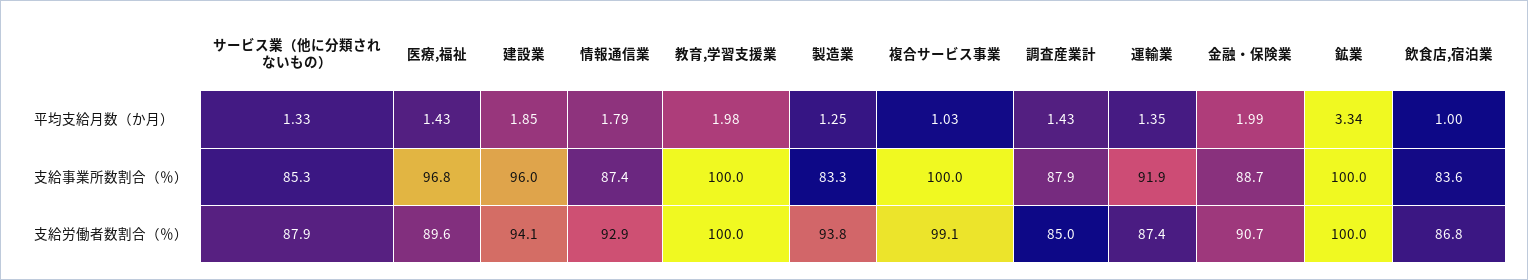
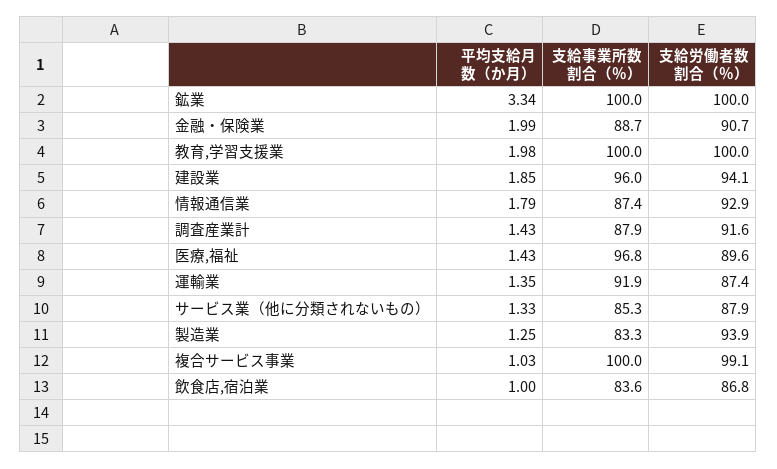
  {
    "サービス業（他に分類されないもの）": {
      "平均支給月数（か月）": 1.33,
      "支給事業所数割合（％）": 85.3,
      "支給労働者数割合（％）": 87.9
    },
    "医療,福祉": {
      "平均支給月数（か月）": 1.43,
      "支給事業所数割合（％）": 96.8,
      "支給労働者数割合（％）": 89.6
    },
    "建設業": {
      "平均支給月数（か月）": 1.85,
      "支給事業所数割合（％）": 96,
      "支給労働者数割合（％）": 94.1
    },
    "情報通信業": {
      "平均支給月数（か月）": 1.79,
      "支給事業所数割合（％）": 87.4,
      "支給労働者数割合（％）": 92.9
    },
    "教育,学習支援業": {
      "平均支給月数（か月）": 1.98,
      "支給事業所数割合（％）": 100,
      "支給労働者数割合（％）": 100
    },
    "製造業": {
      "平均支給月数（か月）": 1.25,
      "支給事業所数割合（％）": 83.3,
-     "支給労働者数割合（％）": 93.8
+     "支給労働者数割合（％）": 93.9
    },
    "複合サービス事業": {
      "平均支給月数（か月）": 1.03,
      "支給事業所数割合（％）": 100,
      "支給労働者数割合（％）": 99.1
    },
    "調査産業計": {
      "平均支給月数（か月）": 1.43,
      "支給事業所数割合（％）": 87.9,
-     "支給労働者数割合（％）": 85
+     "支給労働者数割合（％）": 91.6
    },
    "運輸業": {
      "平均支給月数（か月）": 1.35,
      "支給事業所数割合（％）": 91.9,
      "支給労働者数割合（％）": 87.4
    },
    "金融・保険業": {
      "平均支給月数（か月）": 1.99,
      "支給事業所数割合（％）": 88.7,
      "支給労働者数割合（％）": 90.7
    },
    "鉱業": {
      "平均支給月数（か月）": 3.34,
      "支給事業所数割合（％）": 100,
      "支給労働者数割合（％）": 100
    },
    "飲食店,宿泊業": {
      "平均支給月数（か月）": 1,
      "支給事業所数割合（％）": 83.6,
      "支給労働者数割合（％）": 86.8
    }
  }

